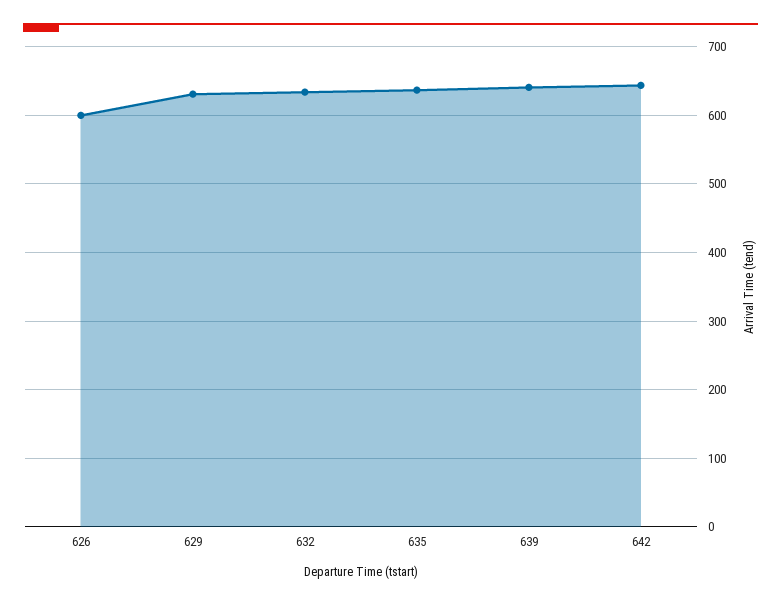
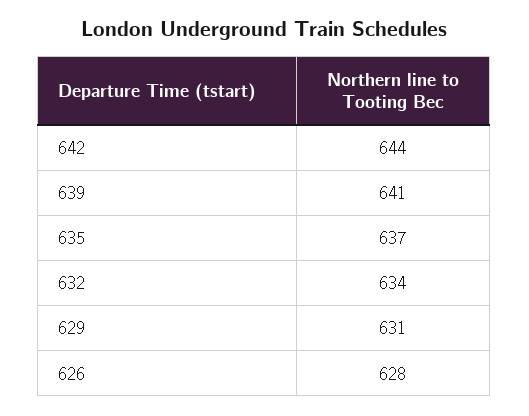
  {
-   "626": 600,
+   "626": 628,
    "629": 631,
    "632": 634,
    "635": 637,
    "639": 641,
    "642": 644
  }

